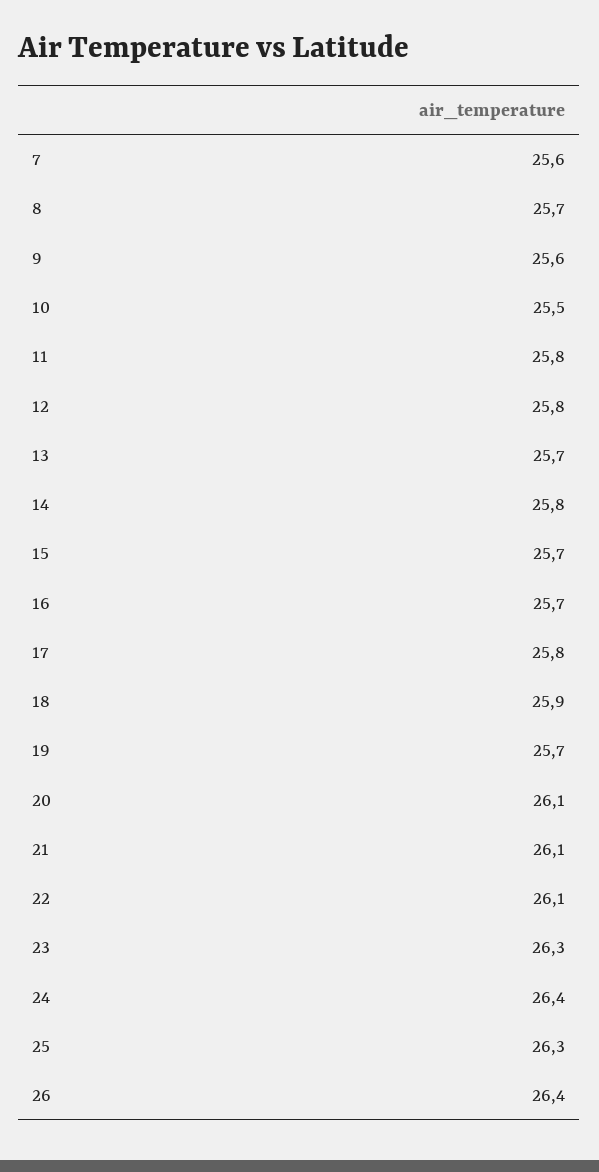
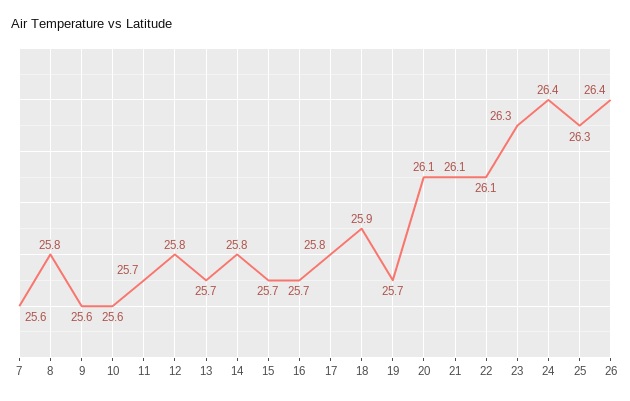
  {
    "7": 25.6,
-   "8": 25.7,
+   "8": 25.8,
    "9": 25.6,
-   "10": 25.5,
+   "10": 25.6,
-   "11": 25.8,
+   "11": 25.7,
    "12": 25.8,
    "13": 25.7,
    "14": 25.8,
    "15": 25.7,
    "16": 25.7,
    "17": 25.8,
    "18": 25.9,
    "19": 25.7,
    "20": 26.1,
    "21": 26.1,
    "22": 26.1,
    "23": 26.3,
    "24": 26.4,
    "25": 26.3,
    "26": 26.4
  }

